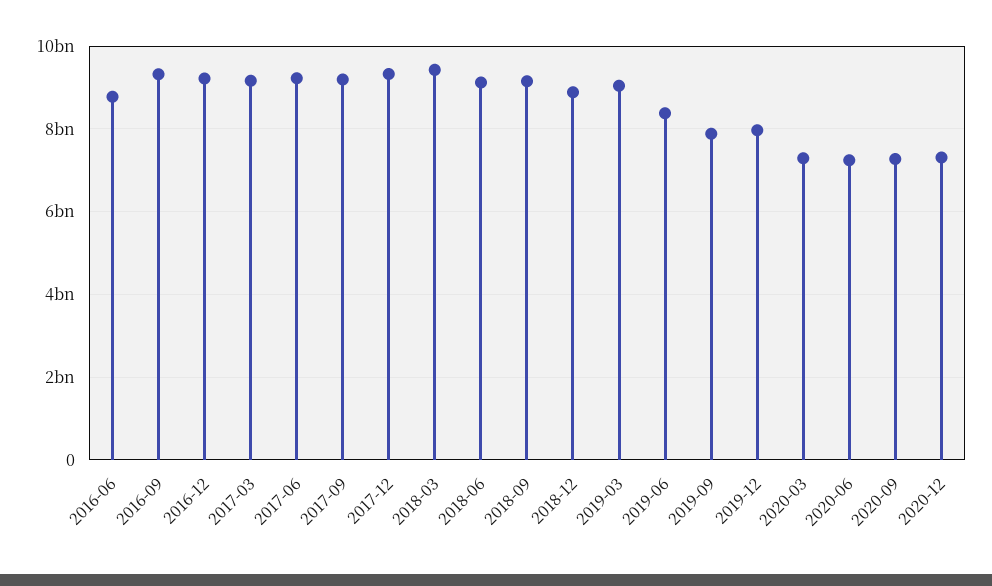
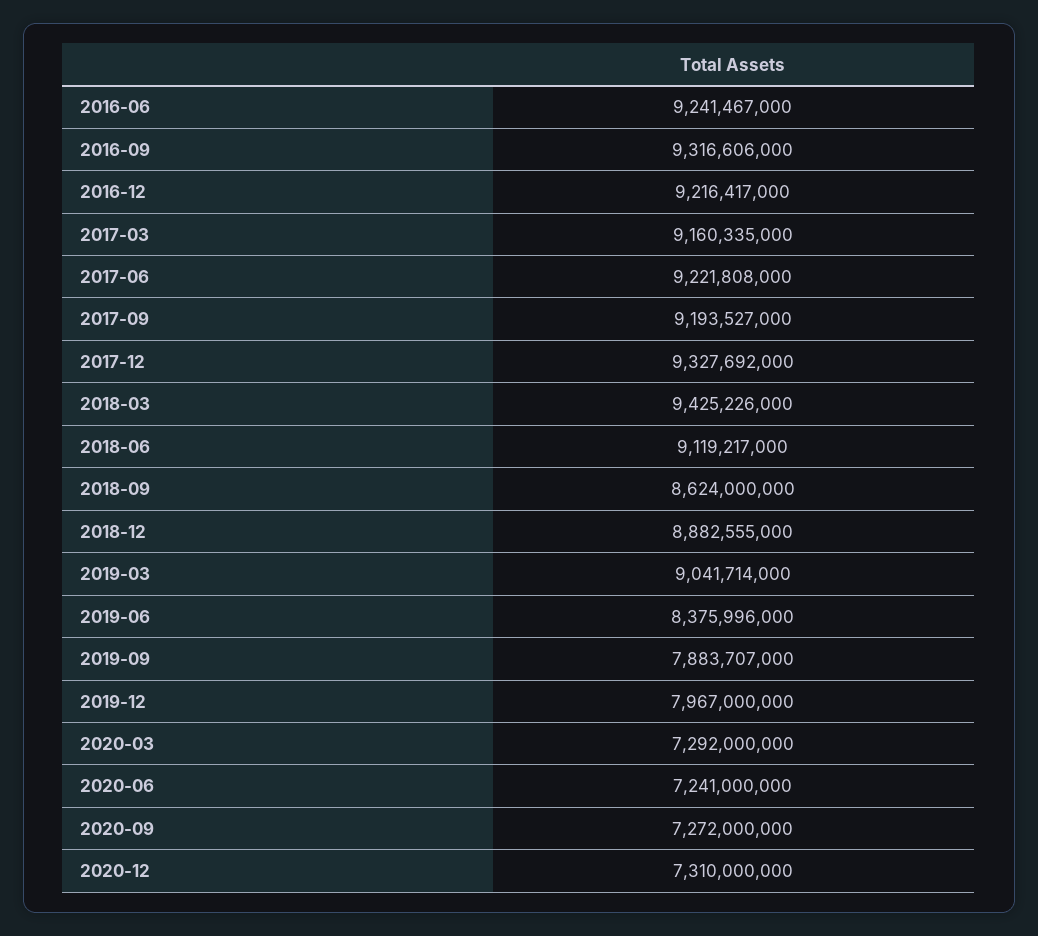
  {
-   "2016-06": 8800000000,
+   "2016-06": 9241467000,
    "2016-09": 9316606000,
    "2016-12": 9216417000,
    "2017-03": 9160335000,
    "2017-06": 9221808000,
    "2017-09": 9193527000,
    "2017-12": 9327692000,
    "2018-03": 9425226000,
    "2018-06": 9119217000,
-   "2018-09": 9200000000,
+   "2018-09": 8624000000,
    "2018-12": 8882555000,
    "2019-03": 9041714000,
    "2019-06": 8375996000,
    "2019-09": 7883707000,
    "2019-12": 7967000000,
    "2020-03": 7292000000,
    "2020-06": 7241000000,
    "2020-09": 7272000000,
    "2020-12": 7310000000
  }

